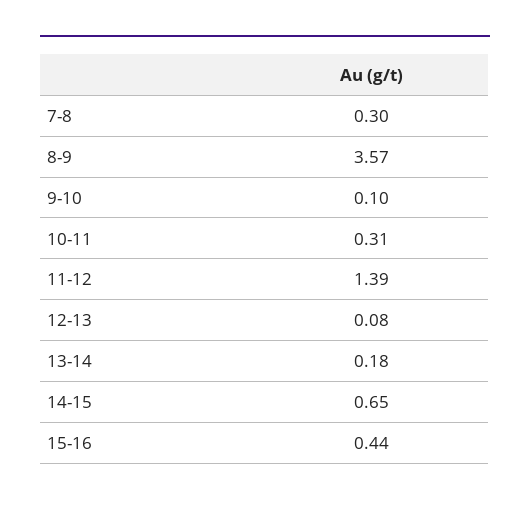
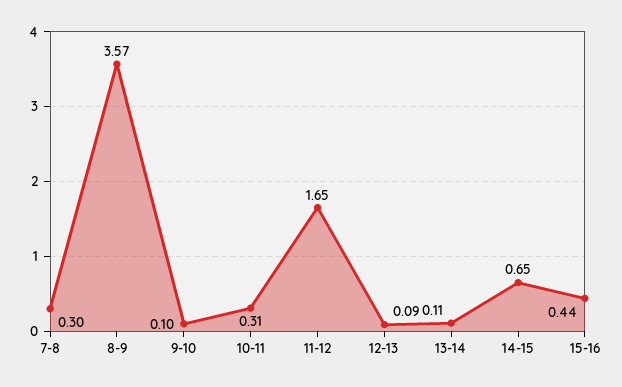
  {
    "7-8": 0.3,
    "8-9": 3.57,
    "9-10": 0.1,
    "10-11": 0.31,
-   "11-12": 1.39,
+   "11-12": 1.65,
-   "12-13": 0.08,
+   "12-13": 0.09,
-   "13-14": 0.18,
+   "13-14": 0.11,
    "14-15": 0.65,
    "15-16": 0.44
  }

